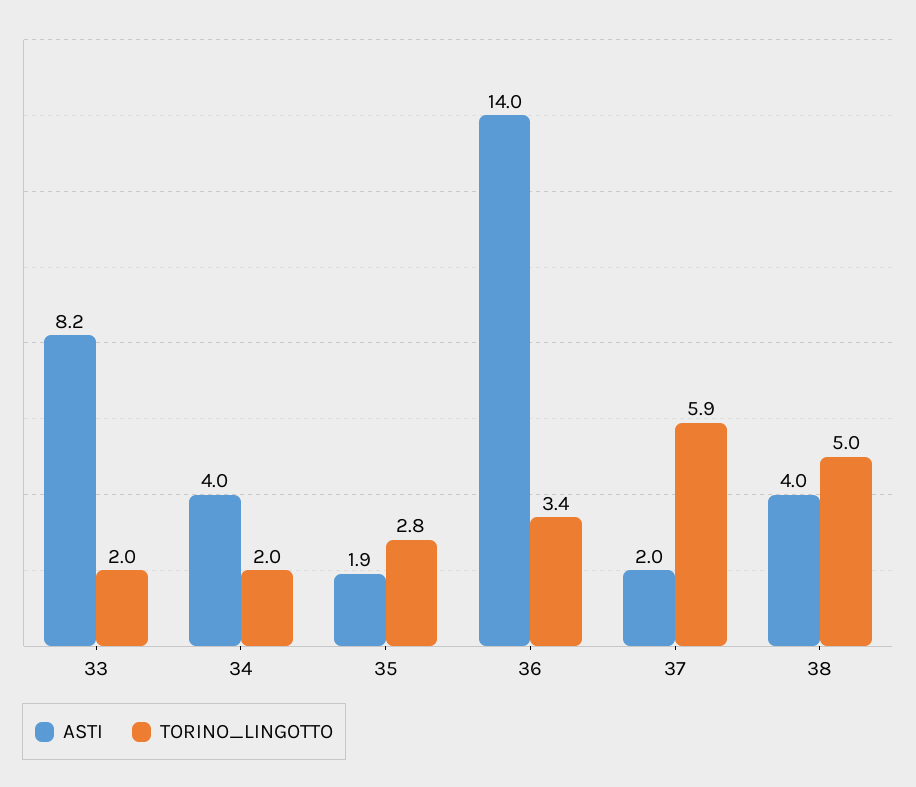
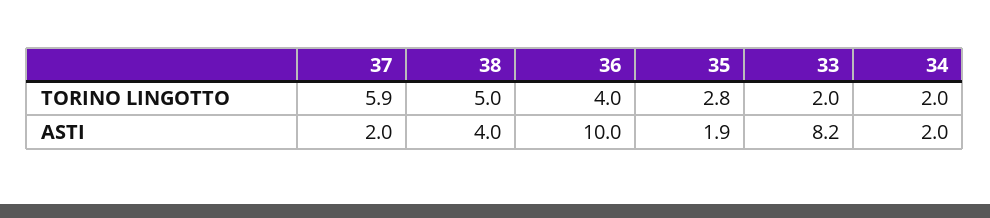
  {
    "ASTI": {
      "33": 8.2,
-     "34": 4,
+     "34": 2,
      "35": 1.9,
-     "36": 14,
+     "36": 10,
      "37": 2,
      "38": 4
    },
    "TORINO_LINGOTTO": {
      "33": 2,
      "34": 2,
      "35": 2.8,
-     "36": 3.4,
+     "36": 4,
      "37": 5.9,
      "38": 5
    }
  }

